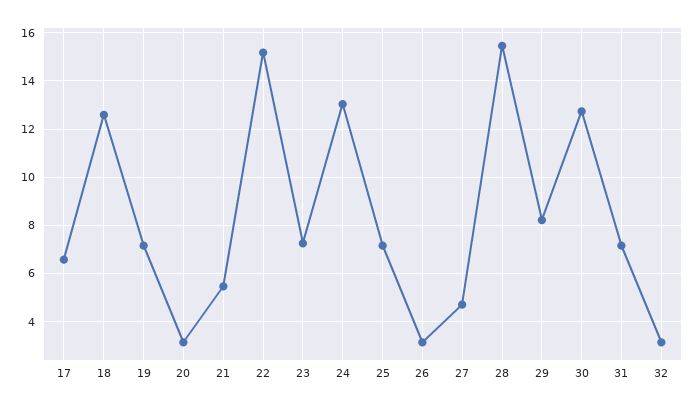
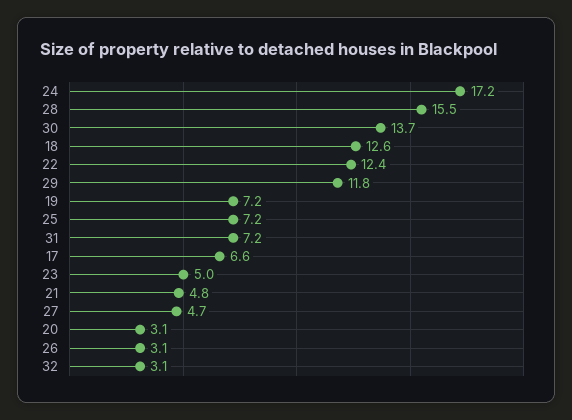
  {
    "17": 6.6,
    "18": 12.6,
    "19": 7.2,
    "20": 3.1,
-   "21": 5.5,
+   "21": 4.8,
-   "22": 15.25,
+   "22": 12.4,
-   "23": 7.25,
+   "23": 5,
-   "24": 13,
+   "24": 17.2,
    "25": 7.2,
    "26": 3.1,
    "27": 4.7,
    "28": 15.5,
-   "29": 8.25,
+   "29": 11.8,
-   "30": 12.75,
+   "30": 13.7,
    "31": 7.2,
    "32": 3.1
  }

